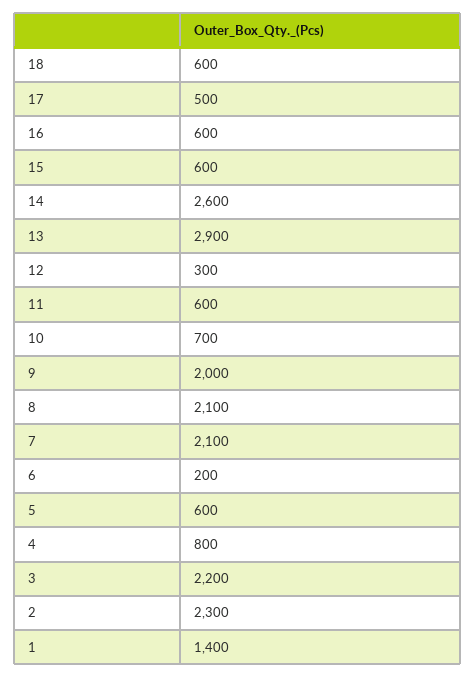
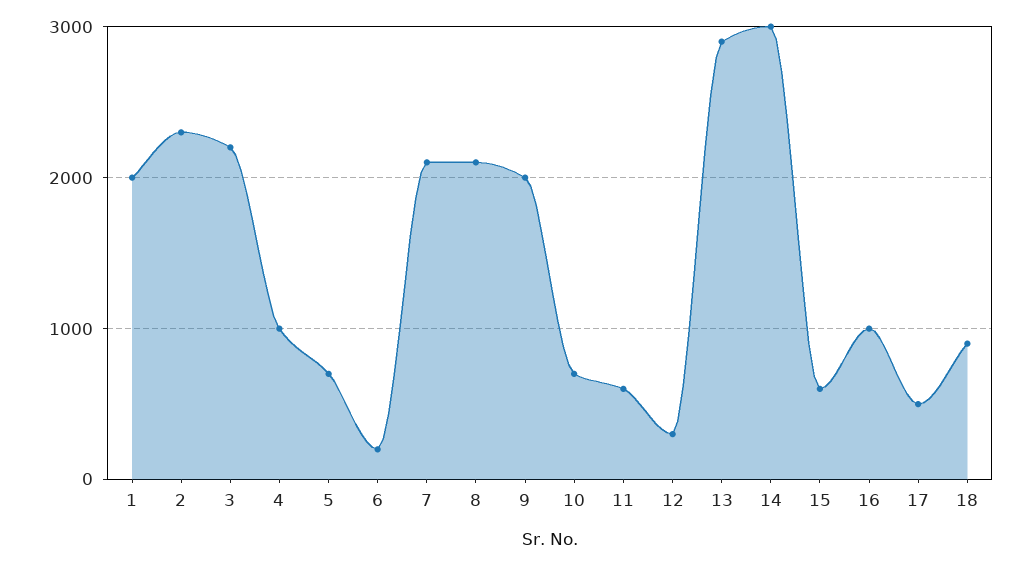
  {
-   "18": 600,
+   "18": 900,
    "17": 500,
-   "16": 600,
+   "16": 1000,
    "15": 600,
-   "14": 2600,
+   "14": 3000,
    "13": 2900,
    "12": 300,
    "11": 600,
    "10": 700,
    "9": 2000,
    "8": 2100,
    "7": 2100,
    "6": 200,
-   "5": 600,
+   "5": 700,
-   "4": 800,
+   "4": 1000,
    "3": 2200,
    "2": 2300,
-   "1": 1400
+   "1": 2000
  }

